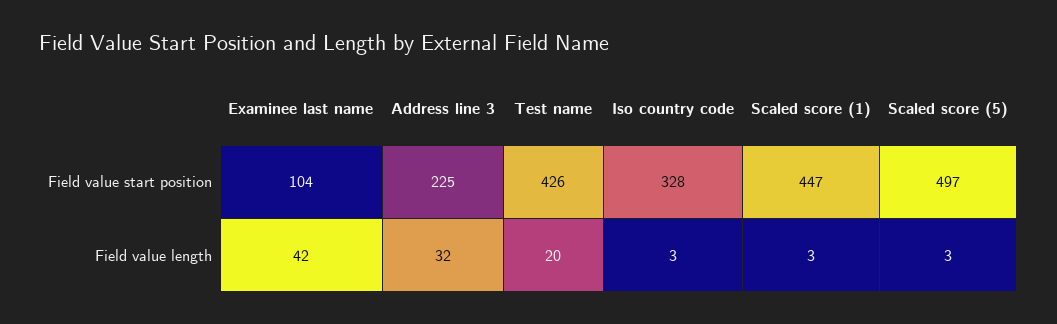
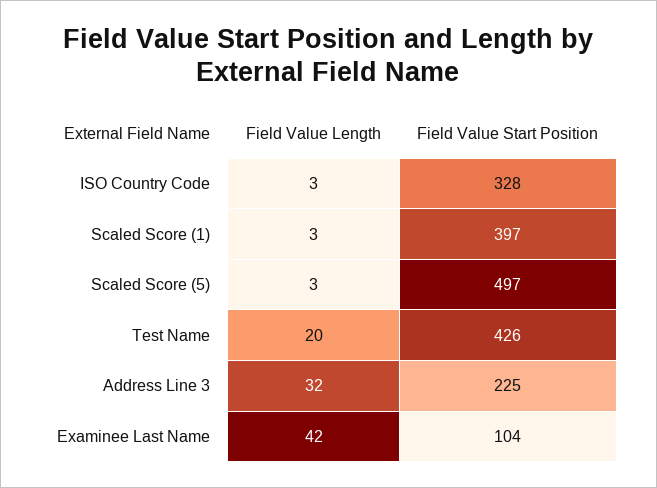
  {
    "Examinee last name": {
      "Field value start position": 104,
      "Field value length": 42
    },
    "Address line 3": {
      "Field value start position": 225,
      "Field value length": 32
    },
    "Test name": {
      "Field value start position": 426,
      "Field value length": 20
    },
    "Iso country code": {
      "Field value start position": 328,
      "Field value length": 3
    },
    "Scaled score (1)": {
-     "Field value start position": 447,
+     "Field value start position": 397,
      "Field value length": 3
    },
    "Scaled score (5)": {
      "Field value start position": 497,
      "Field value length": 3
    }
  }

